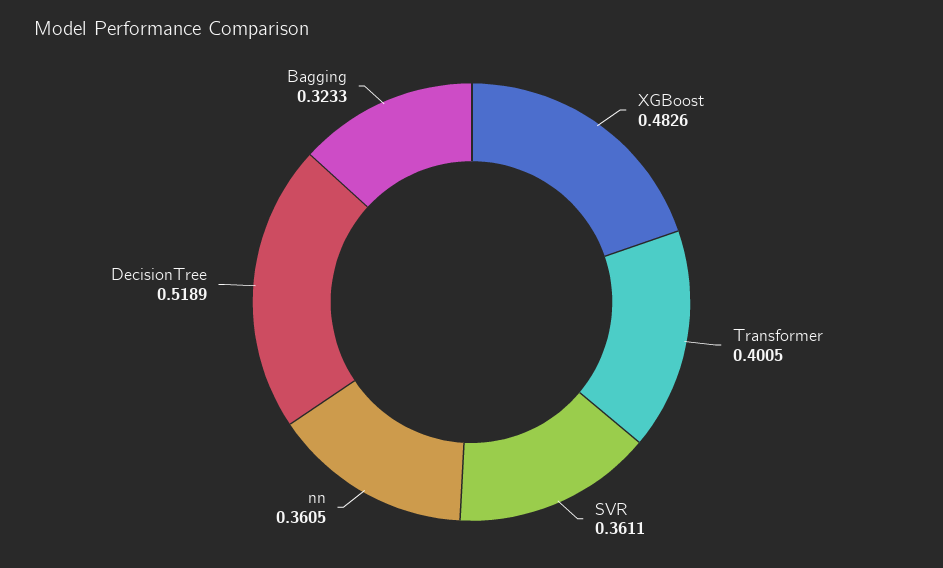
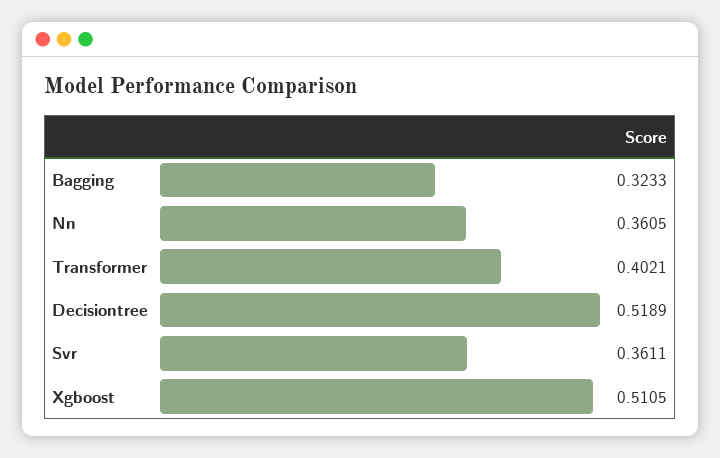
  {
-   "XGBoost": 0.4826,
+   "XGBoost": 0.5105,
-   "Transformer": 0.4005,
+   "Transformer": 0.4021,
    "SVR": 0.3611,
    "nn": 0.3605,
    "DecisionTree": 0.5189,
    "Bagging": 0.3233
  }

